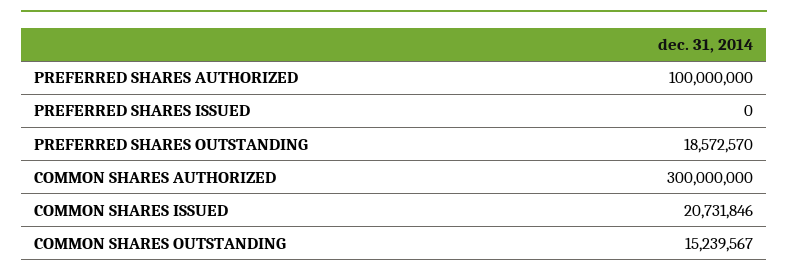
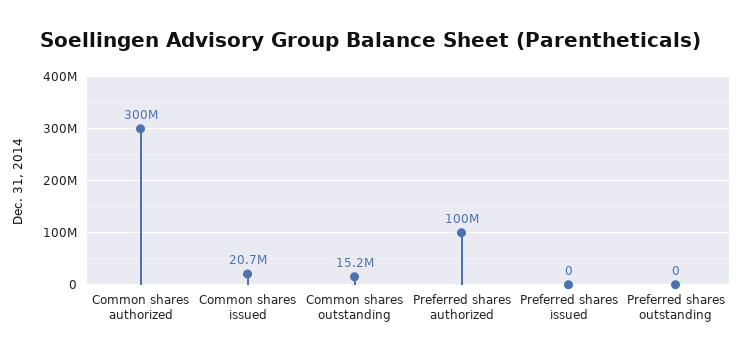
  {
    "PREFERRED SHARES AUTHORIZED": 100000000,
    "PREFERRED SHARES ISSUED": 0,
-   "PREFERRED SHARES OUTSTANDING": 18572570,
+   "PREFERRED SHARES OUTSTANDING": 0,
    "COMMON SHARES AUTHORIZED": 300000000,
    "COMMON SHARES ISSUED": 20731846,
    "COMMON SHARES OUTSTANDING": 15239567
  }

